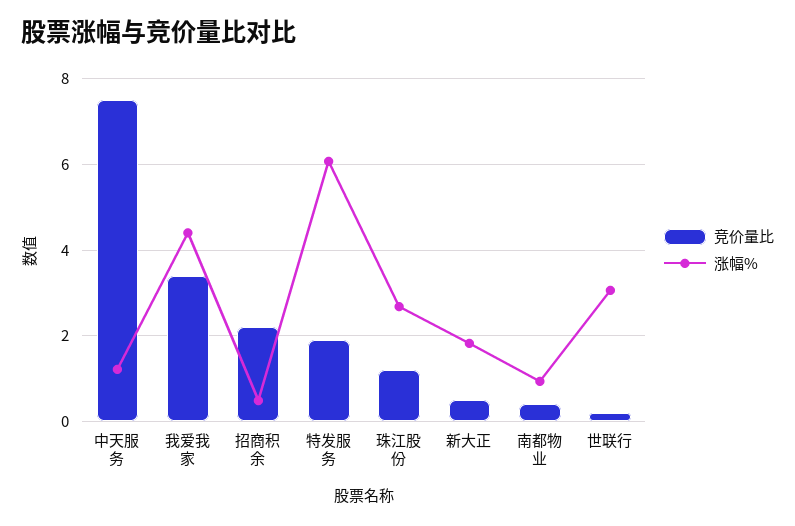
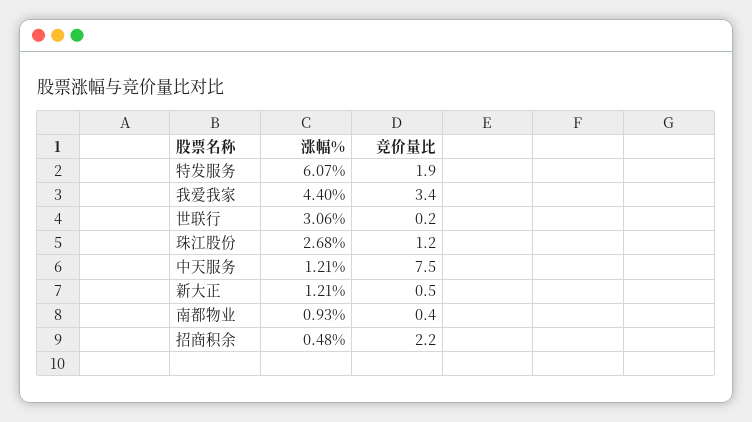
  {
    "竞价量比": {
      "中天服务": 7.5,
      "我爱我家": 3.4,
      "招商积余": 2.2,
      "特发服务": 1.9,
      "珠江股份": 1.2,
      "新大正": 0.5,
      "南都物业": 0.4,
      "世联行": 0.2
    },
    "涨幅%": {
      "中天服务": 1.21,
      "我爱我家": 4.4,
      "招商积余": 0.48,
      "特发服务": 6.07,
      "珠江股份": 2.68,
-     "新大正": 1.8,
+     "新大正": 1.21,
      "南都物业": 0.93,
      "世联行": 3.06
    }
  }

